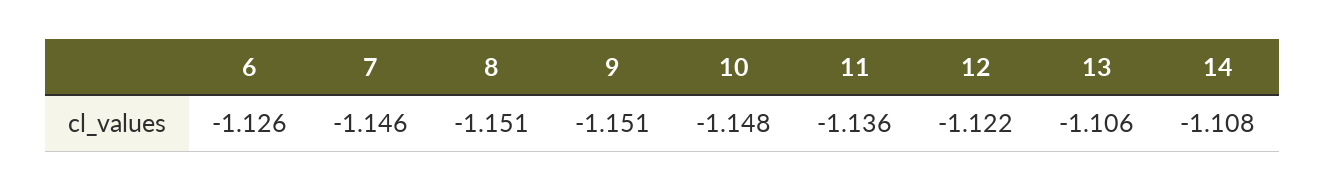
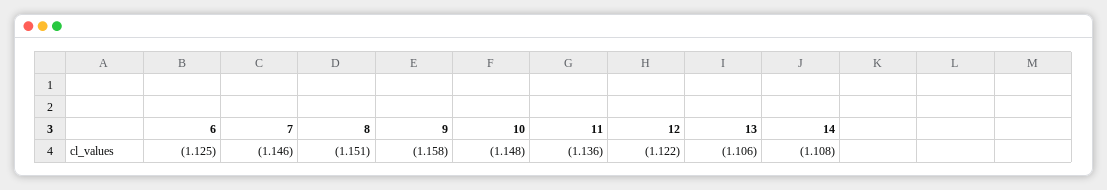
  {
-   "6": -1.126,
+   "6": -1.125,
    "7": -1.146,
    "8": -1.151,
-   "9": -1.151,
+   "9": -1.158,
    "10": -1.148,
    "11": -1.136,
    "12": -1.122,
    "13": -1.106,
    "14": -1.108
  }

